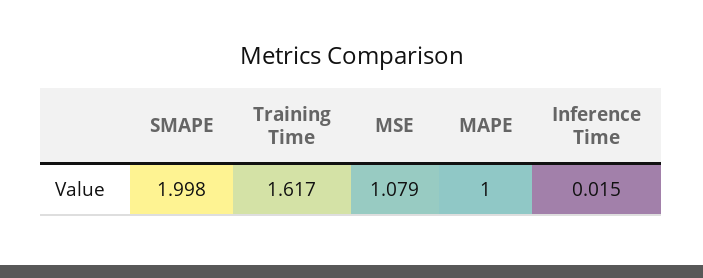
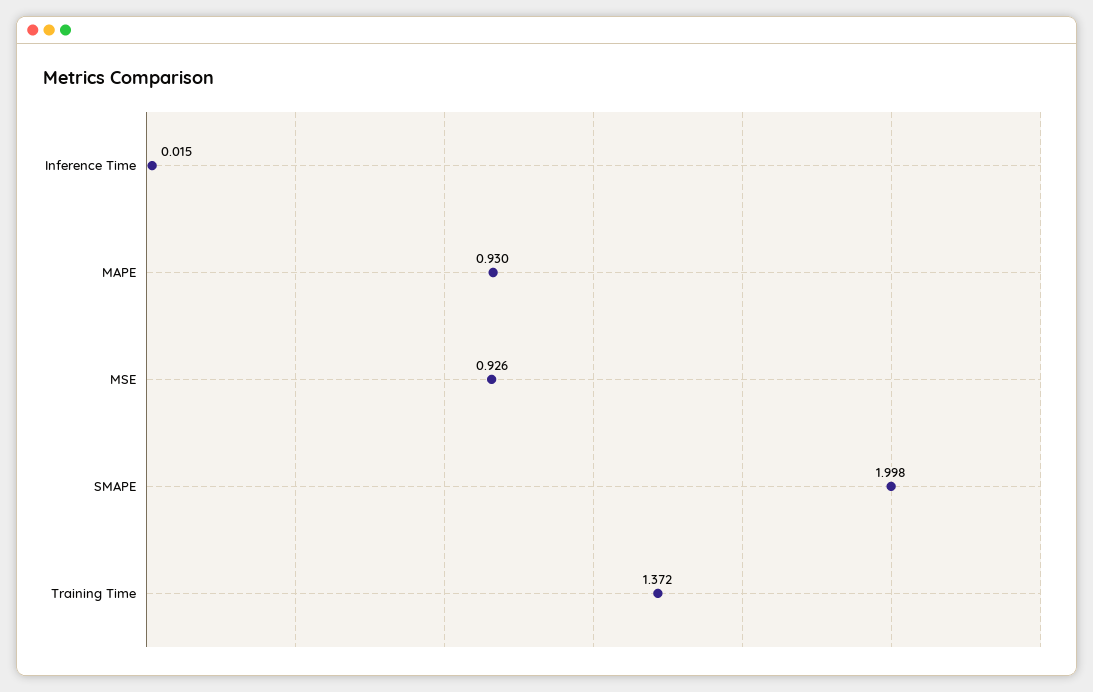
  {
    "SMAPE": 1.998,
-   "Training Time": 1.617,
+   "Training Time": 1.372,
-   "MSE": 1.079,
+   "MSE": 0.926,
-   "MAPE": 1,
+   "MAPE": 0.93,
    "Inference Time": 0.015
  }

